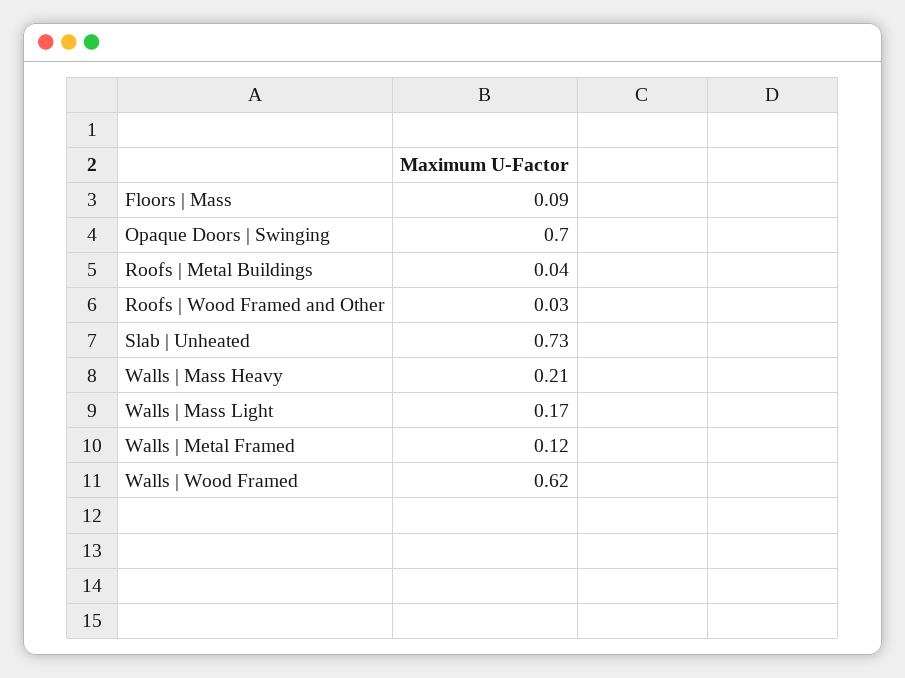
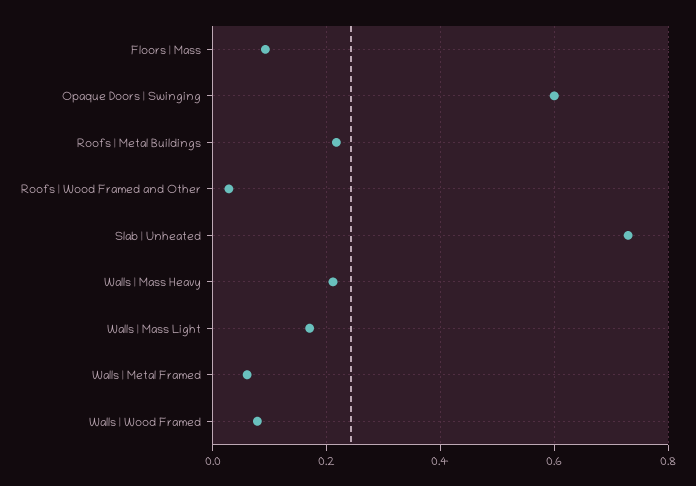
  {
    "Floors | Mass": 0.09,
-   "Opaque Doors | Swinging": 0.7,
+   "Opaque Doors | Swinging": 0.6,
-   "Roofs | Metal Buildings": 0.04,
+   "Roofs | Metal Buildings": 0.22,
    "Roofs | Wood Framed and Other": 0.03,
    "Slab | Unheated": 0.73,
    "Walls | Mass Heavy": 0.21,
    "Walls | Mass Light": 0.17,
-   "Walls | Metal Framed": 0.12,
+   "Walls | Metal Framed": 0.06,
-   "Walls | Wood Framed": 0.62
+   "Walls | Wood Framed": 0.08
  }

